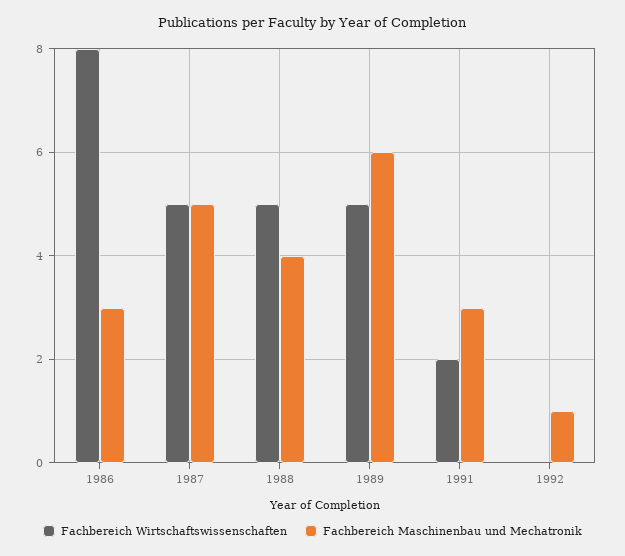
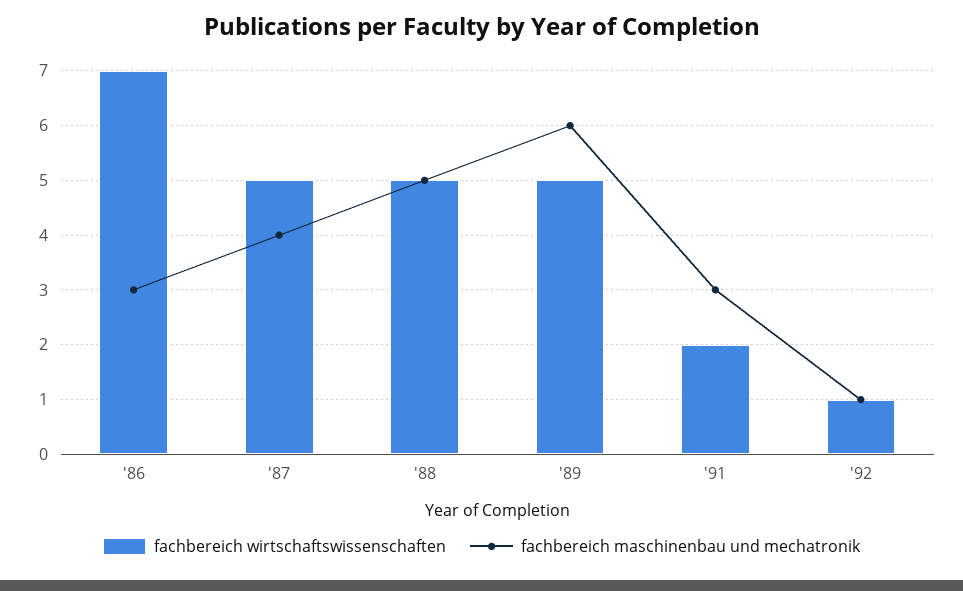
  {
    "Fachbereich Wirtschaftswissenschaften": {
-     "1986": 8,
+     "1986": 7,
      "1987": 5,
      "1988": 5,
      "1989": 5,
      "1991": 2,
-     "1992": 0
+     "1992": 1
    },
    "Fachbereich Maschinenbau und Mechatronik": {
      "1986": 3,
-     "1987": 5,
+     "1987": 4,
-     "1988": 4,
+     "1988": 5,
      "1989": 6,
      "1991": 3,
      "1992": 1
    }
  }

